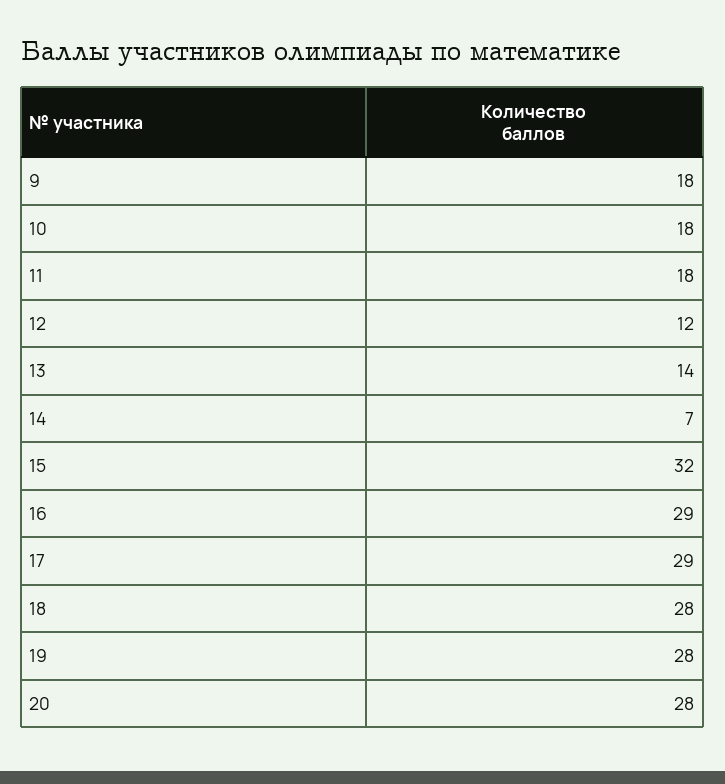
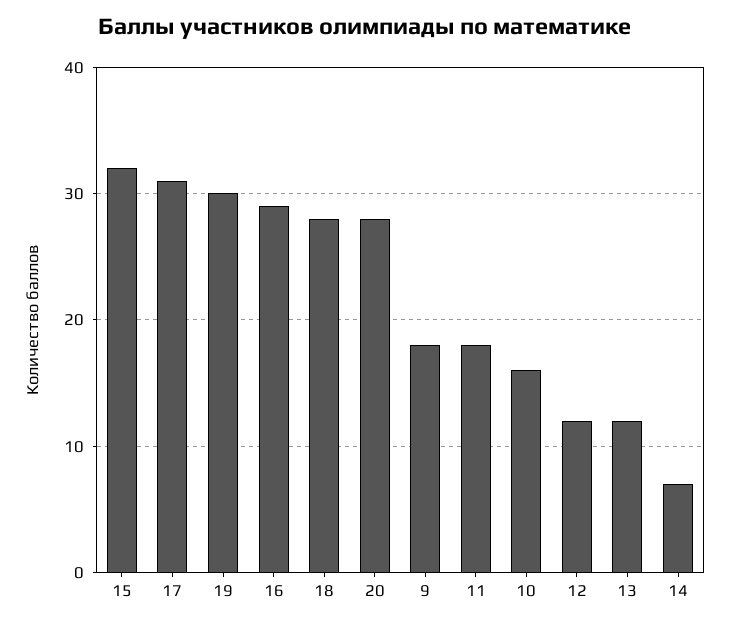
  {
    "9": 18,
-   "10": 18,
+   "10": 16,
    "11": 18,
    "12": 12,
-   "13": 14,
+   "13": 12,
    "14": 7,
    "15": 32,
    "16": 29,
-   "17": 29,
+   "17": 31,
    "18": 28,
-   "19": 28,
+   "19": 30,
    "20": 28
  }

